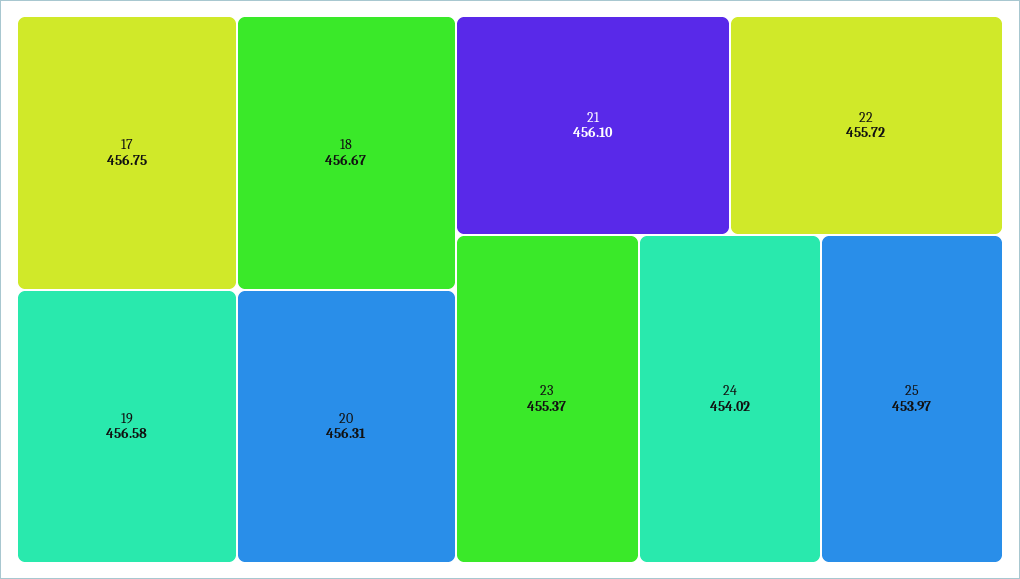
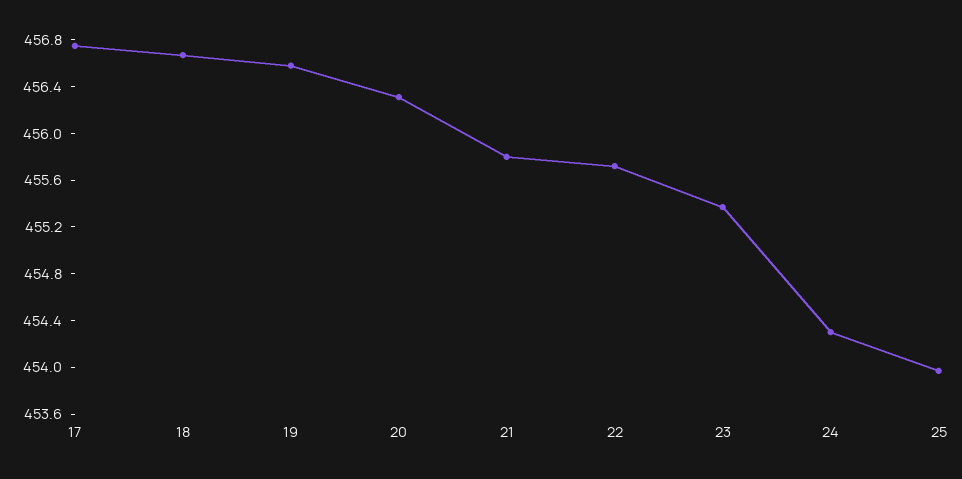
  {
    "17": 456.75,
    "18": 456.67,
    "19": 456.58,
    "20": 456.31,
-   "21": 456.1,
+   "21": 455.8,
    "22": 455.72,
    "23": 455.37,
-   "24": 454.02,
+   "24": 454.3,
    "25": 453.97
  }

